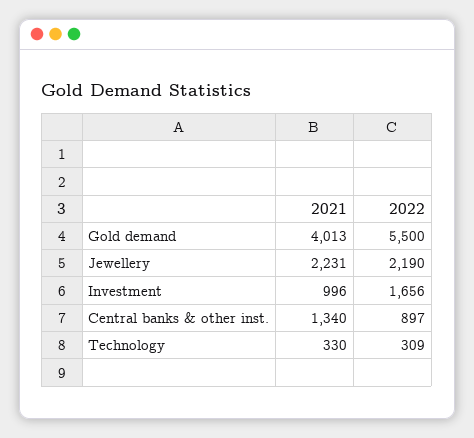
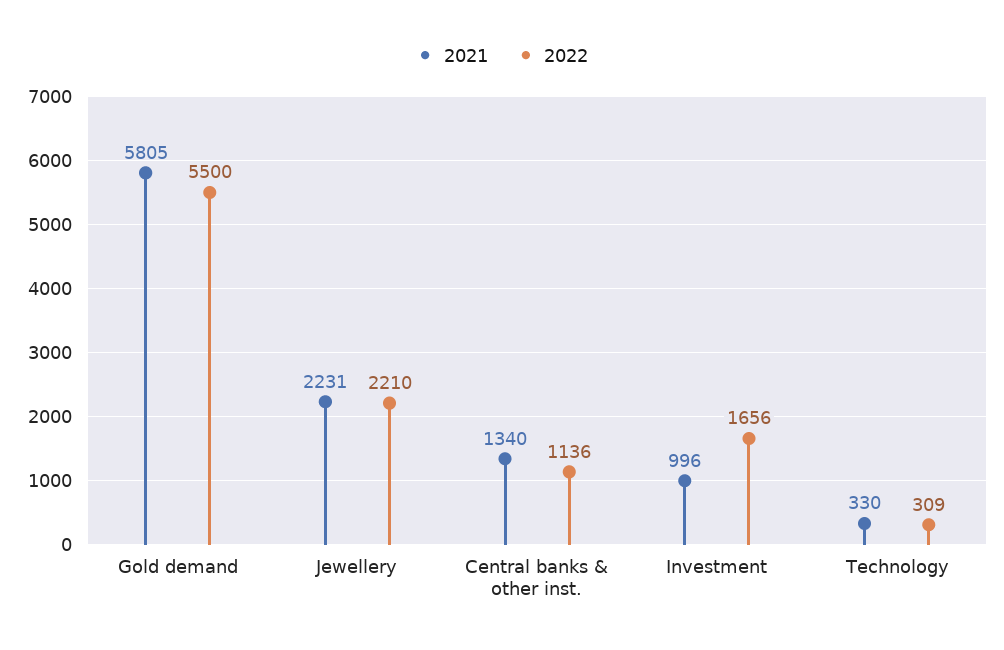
  {
    "2021": {
-     "Gold demand": 4013,
+     "Gold demand": 5805,
      "Jewellery": 2231,
      "Investment": 996,
      "Central banks & other inst.": 1340,
      "Technology": 330
    },
    "2022": {
      "Gold demand": 5500,
-     "Jewellery": 2190,
+     "Jewellery": 2210,
      "Investment": 1656,
-     "Central banks & other inst.": 897,
+     "Central banks & other inst.": 1136,
      "Technology": 309
    }
  }

